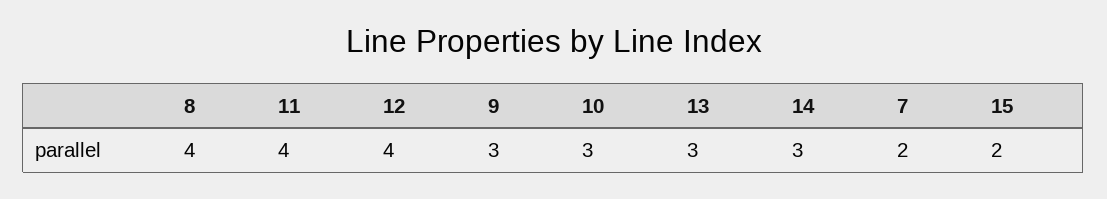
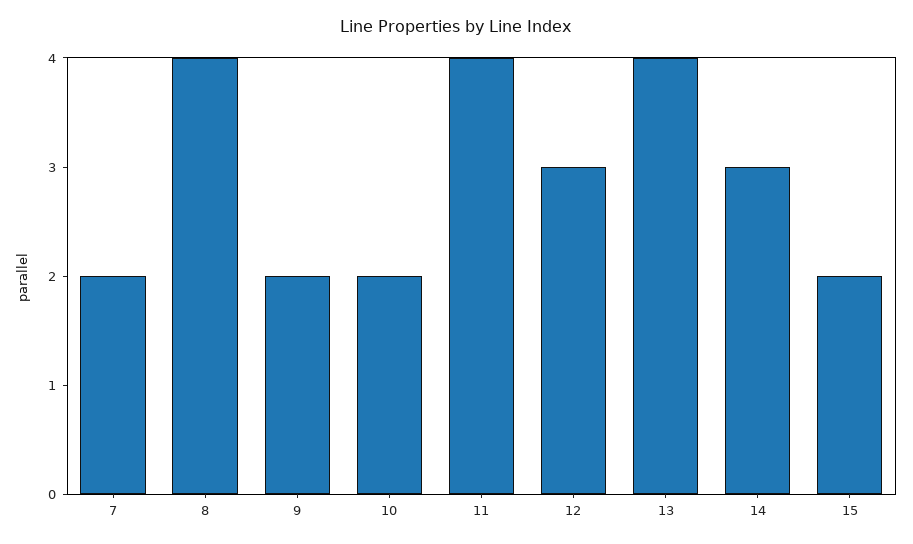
  {
    "8": 4,
    "11": 4,
-   "12": 4,
+   "12": 3,
-   "9": 3,
+   "9": 2,
-   "10": 3,
+   "10": 2,
-   "13": 3,
+   "13": 4,
    "14": 3,
    "7": 2,
    "15": 2
  }

